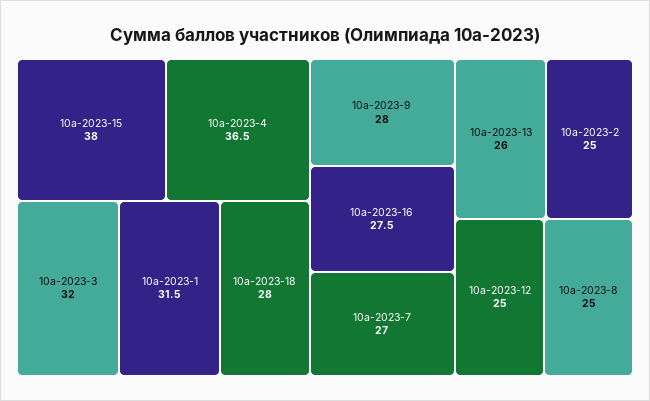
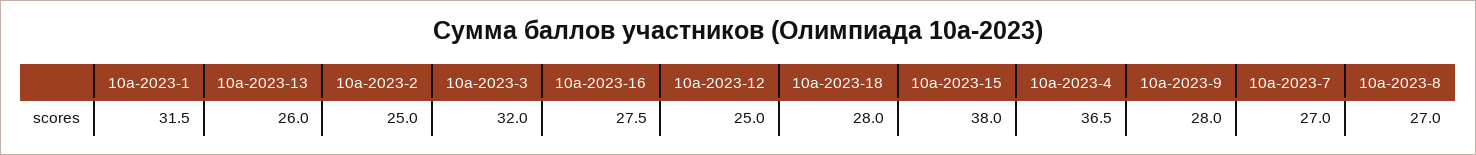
  {
    "10a-2023-15": 38,
    "10a-2023-4": 36.5,
    "10a-2023-3": 32,
    "10a-2023-1": 31.5,
    "10a-2023-18": 28,
    "10a-2023-9": 28,
    "10a-2023-16": 27.5,
    "10a-2023-7": 27,
    "10a-2023-13": 26,
    "10a-2023-2": 25,
    "10a-2023-12": 25,
-   "10a-2023-8": 25
+   "10a-2023-8": 27
  }

